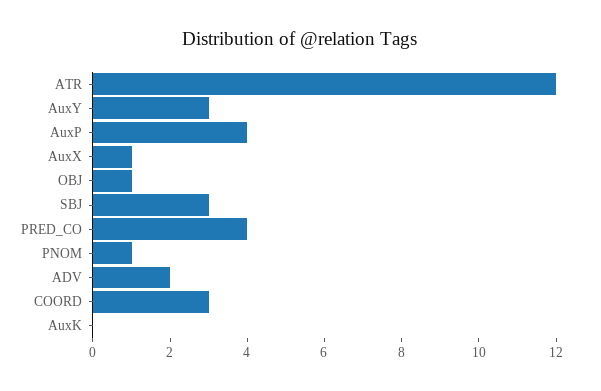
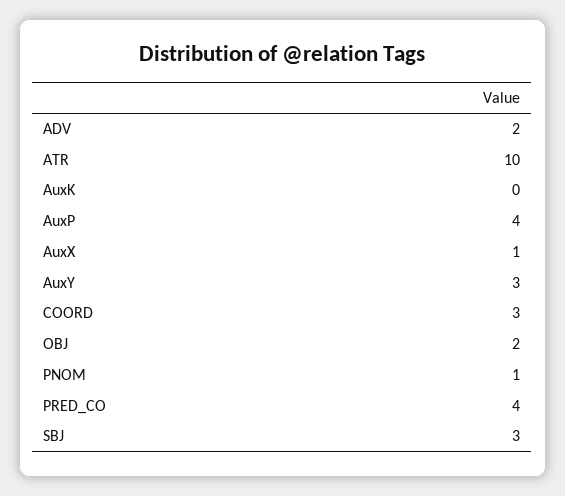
  {
-   "ATR": 12,
+   "ATR": 10,
    "AuxY": 3,
    "AuxP": 4,
    "AuxX": 1,
-   "OBJ": 1,
+   "OBJ": 2,
    "SBJ": 3,
    "PRED_CO": 4,
    "PNOM": 1,
    "ADV": 2,
    "COORD": 3,
    "AuxK": 0
  }

